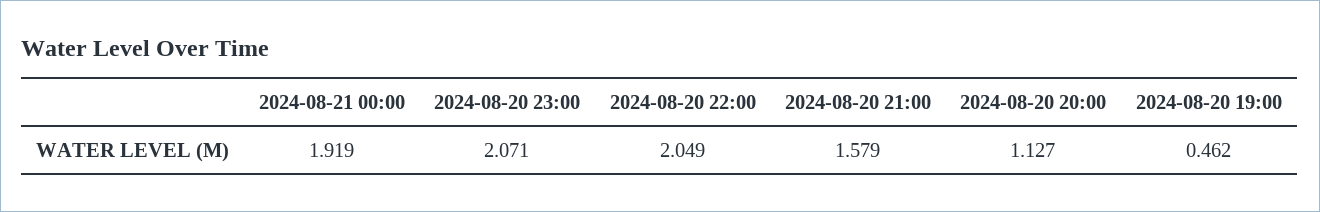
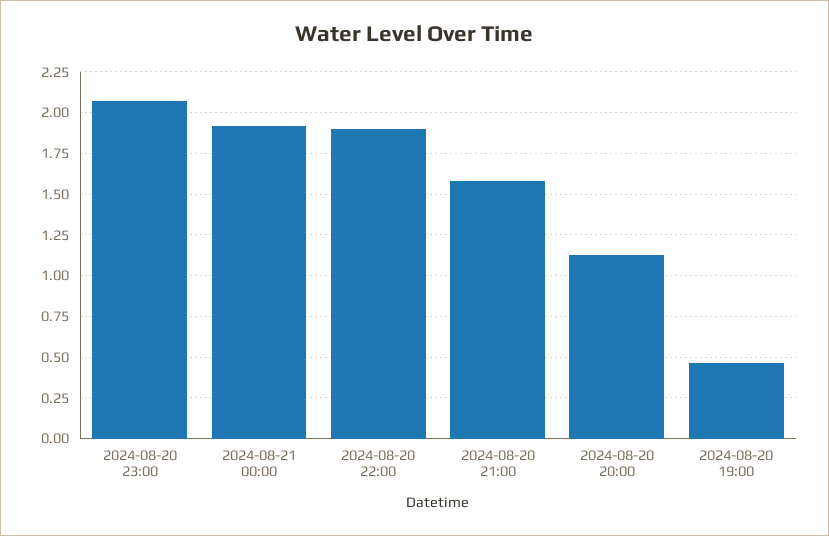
  {
    "2024-08-21 00:00": 1.919,
    "2024-08-20 23:00": 2.071,
-   "2024-08-20 22:00": 2.049,
+   "2024-08-20 22:00": 1.9,
    "2024-08-20 21:00": 1.579,
    "2024-08-20 20:00": 1.127,
    "2024-08-20 19:00": 0.462
  }

